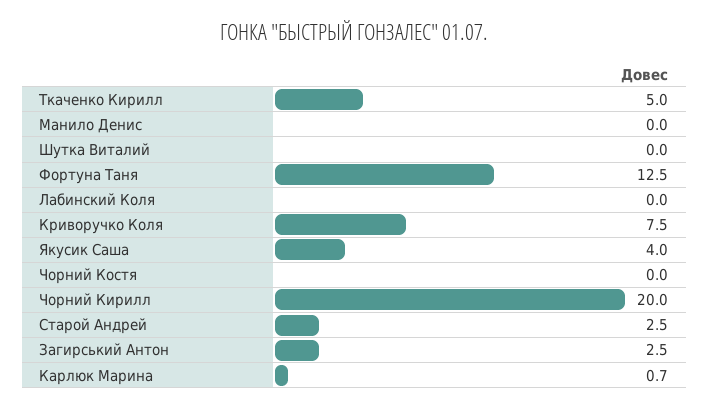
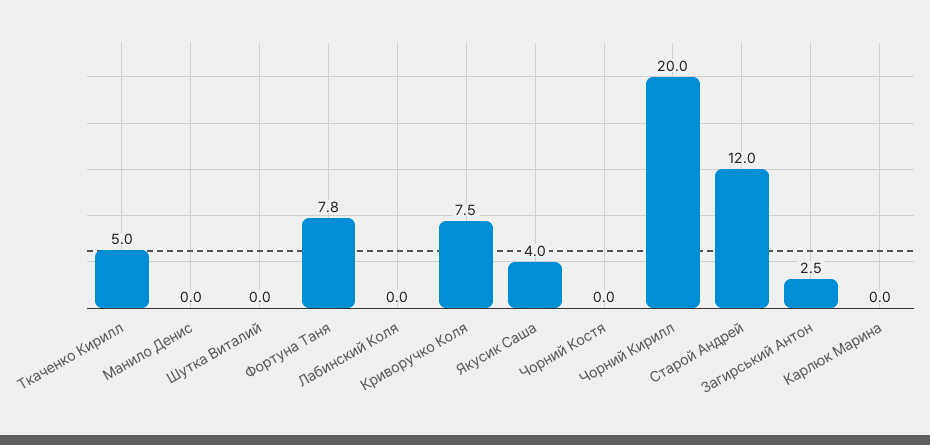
  {
    "Ткаченко Кирилл": 5,
    "Манило Денис": 0,
    "Шутка Виталий": 0,
-   "Фортуна Таня": 12.5,
+   "Фортуна Таня": 7.8,
    "Лабинский Коля": 0,
    "Криворучко Коля": 7.5,
    "Якусик Саша": 4,
    "Чорний Костя": 0,
    "Чорний Кирилл": 20,
-   "Старой Андрей": 2.5,
+   "Старой Андрей": 12,
    "Загирський Антон": 2.5,
-   "Карлюк Марина": 0.7
+   "Карлюк Марина": 0
  }

